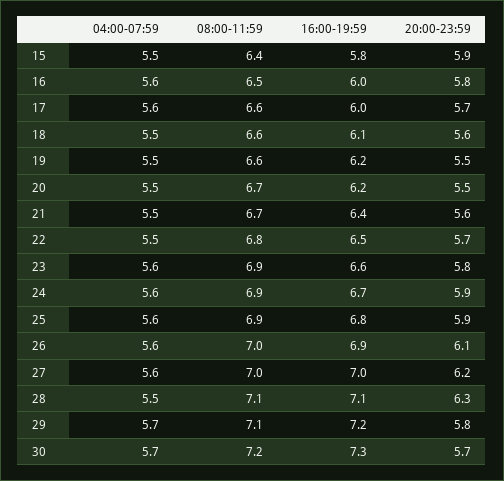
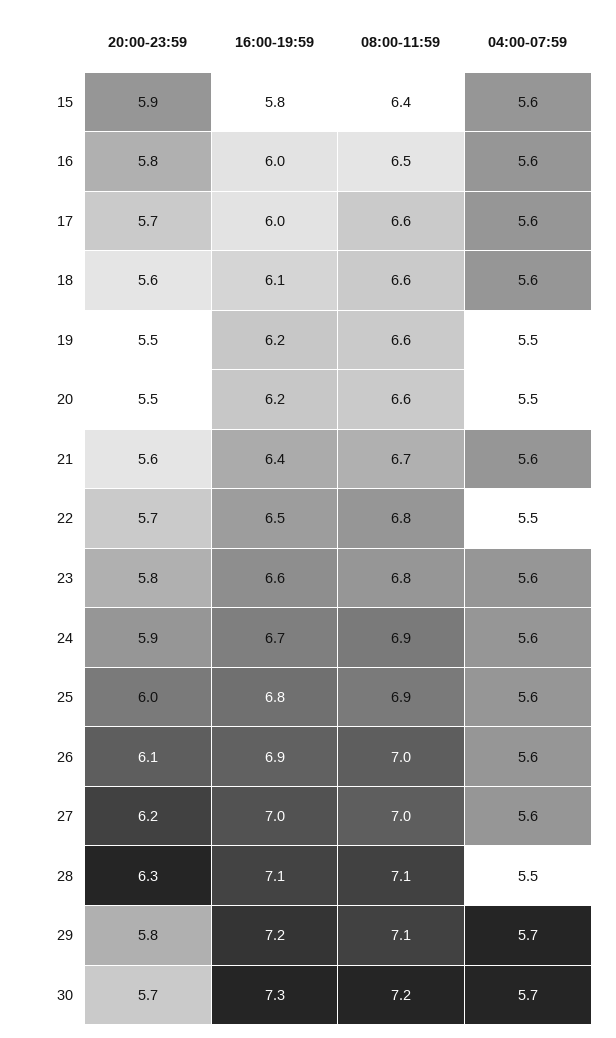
  {
    "04:00-07:59": {
-     "15": 5.5,
+     "15": 5.6,
      "16": 5.6,
      "17": 5.6,
-     "18": 5.5,
+     "18": 5.6,
      "19": 5.5,
      "20": 5.5,
-     "21": 5.5,
+     "21": 5.6,
      "22": 5.5,
      "23": 5.6,
      "24": 5.6,
      "25": 5.6,
      "26": 5.6,
      "27": 5.6,
      "28": 5.5,
      "29": 5.7,
      "30": 5.7
    },
    "08:00-11:59": {
      "15": 6.4,
      "16": 6.5,
      "17": 6.6,
      "18": 6.6,
      "19": 6.6,
-     "20": 6.7,
+     "20": 6.6,
      "21": 6.7,
      "22": 6.8,
-     "23": 6.9,
+     "23": 6.8,
      "24": 6.9,
      "25": 6.9,
      "26": 7,
      "27": 7,
      "28": 7.1,
      "29": 7.1,
      "30": 7.2
    },
    "16:00-19:59": {
      "15": 5.8,
      "16": 6,
      "17": 6,
      "18": 6.1,
      "19": 6.2,
      "20": 6.2,
      "21": 6.4,
      "22": 6.5,
      "23": 6.6,
      "24": 6.7,
      "25": 6.8,
      "26": 6.9,
      "27": 7,
      "28": 7.1,
      "29": 7.2,
      "30": 7.3
    },
    "20:00-23:59": {
      "15": 5.9,
      "16": 5.8,
      "17": 5.7,
      "18": 5.6,
      "19": 5.5,
      "20": 5.5,
      "21": 5.6,
      "22": 5.7,
      "23": 5.8,
      "24": 5.9,
-     "25": 5.9,
+     "25": 6,
      "26": 6.1,
      "27": 6.2,
      "28": 6.3,
      "29": 5.8,
      "30": 5.7
    }
  }

